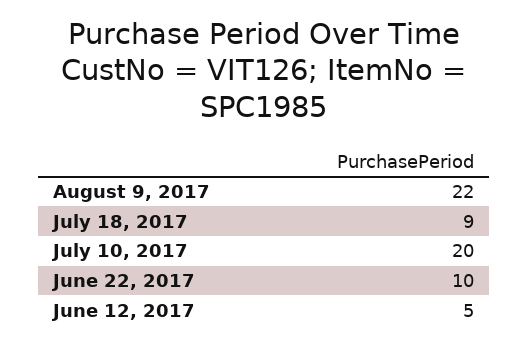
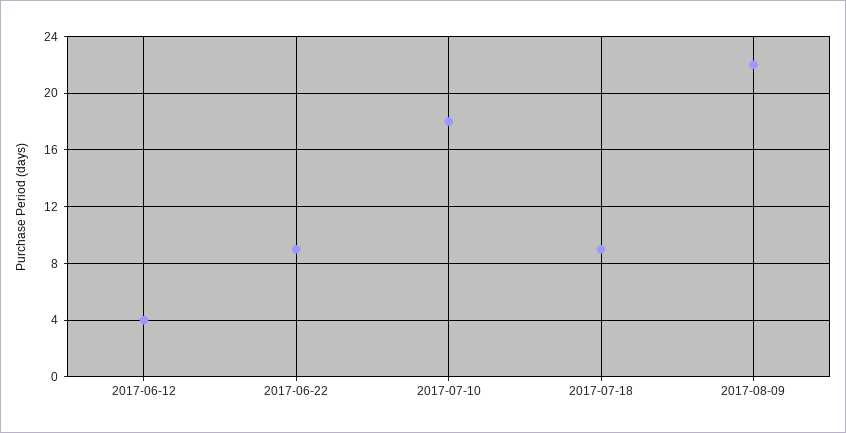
  {
    "August 9, 2017": 22,
    "July 18, 2017": 9,
-   "July 10, 2017": 20,
+   "July 10, 2017": 18,
-   "June 22, 2017": 10,
+   "June 22, 2017": 9,
-   "June 12, 2017": 5
+   "June 12, 2017": 4
  }

